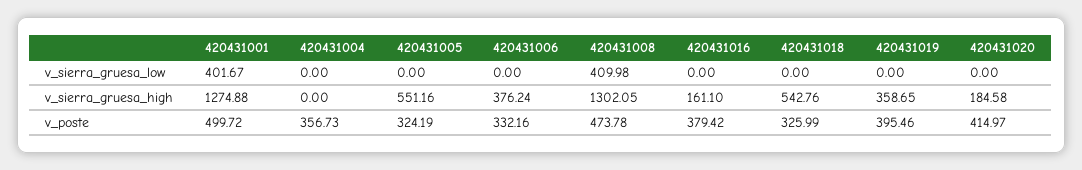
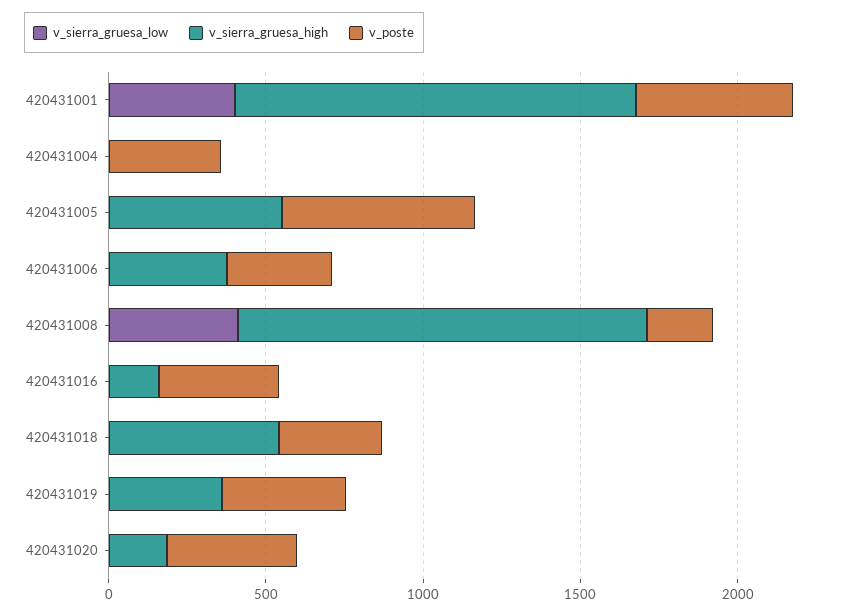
  {
    "v_sierra_gruesa_low": {
      "420431001": 401.67,
      "420431004": 0,
      "420431005": 0,
      "420431006": 0,
      "420431008": 409.98,
      "420431016": 0,
      "420431018": 0,
      "420431019": 0,
      "420431020": 0
    },
    "v_sierra_gruesa_high": {
      "420431001": 1274.88,
      "420431004": 0,
      "420431005": 551.16,
      "420431006": 376.24,
      "420431008": 1302.05,
      "420431016": 161.1,
      "420431018": 542.76,
      "420431019": 358.65,
      "420431020": 184.58
    },
    "v_poste": {
      "420431001": 499.72,
      "420431004": 356.73,
-     "420431005": 324.19,
+     "420431005": 600,
      "420431006": 332.16,
-     "420431008": 473.78,
+     "420431008": 200,
      "420431016": 379.42,
      "420431018": 325.99,
      "420431019": 395.46,
      "420431020": 414.97
    }
  }

